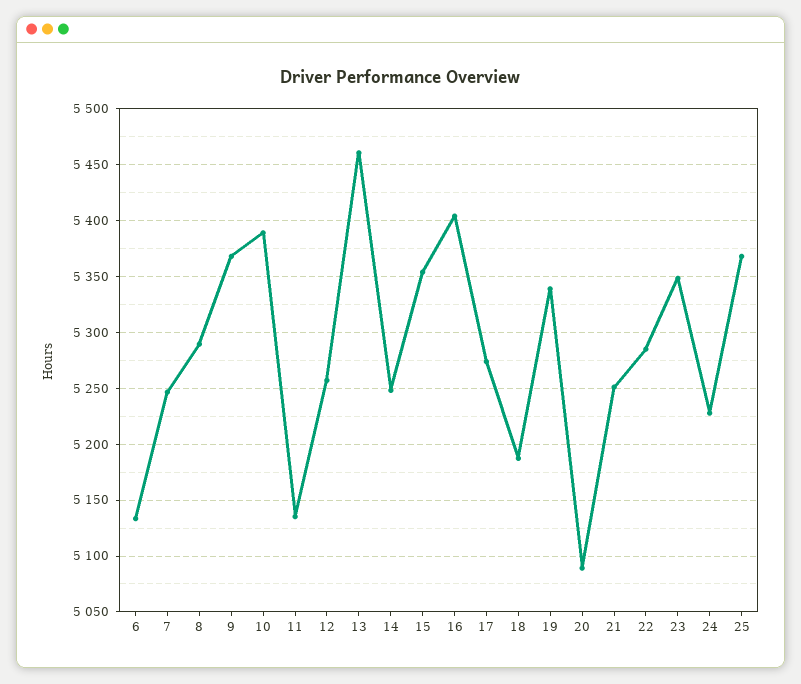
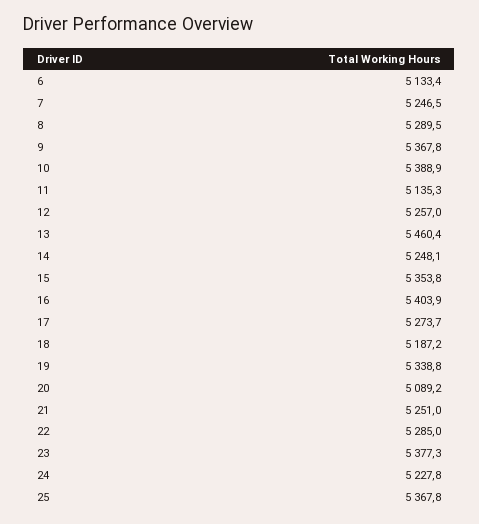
  {
    "6": 5133.4,
    "7": 5246.5,
    "8": 5289.5,
    "9": 5367.8,
    "10": 5388.9,
    "11": 5135.3,
    "12": 5257,
    "13": 5460.4,
    "14": 5248.1,
    "15": 5353.8,
    "16": 5403.9,
    "17": 5273.7,
    "18": 5187.2,
    "19": 5338.8,
    "20": 5089.2,
    "21": 5251,
    "22": 5285,
-   "23": 5350,
+   "23": 5377.3,
    "24": 5227.8,
    "25": 5367.8
  }

